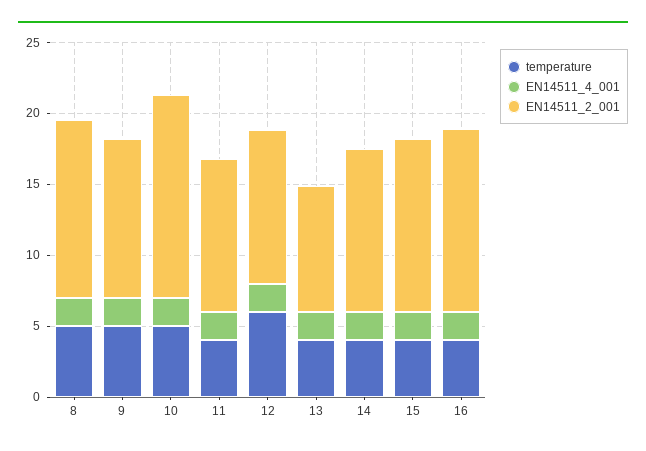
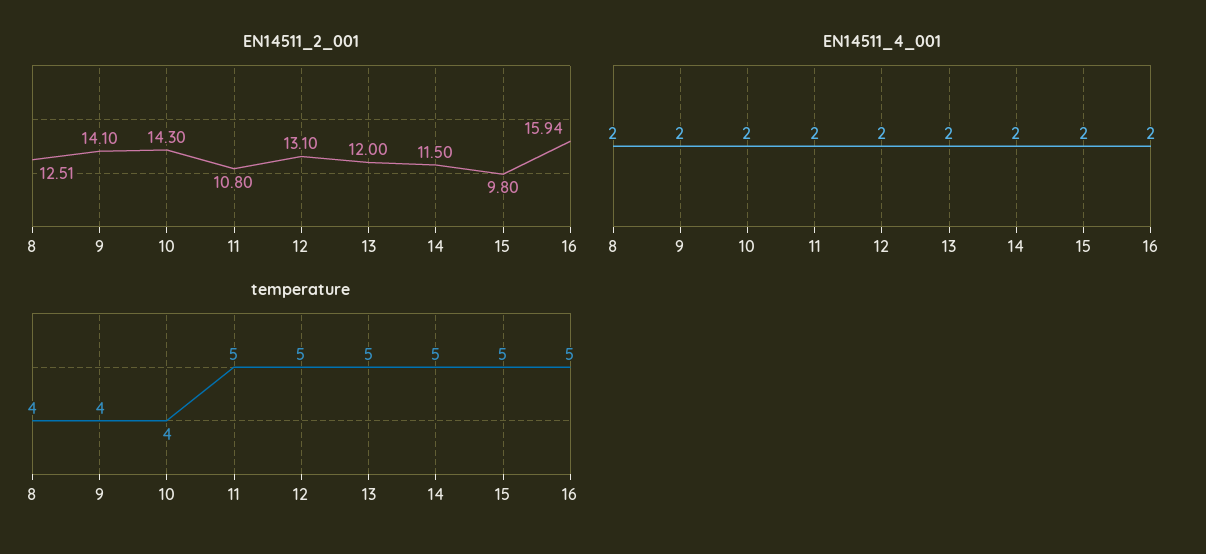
  {
    "temperature": {
-     "8": 5,
+     "8": 4,
-     "9": 5,
+     "9": 4,
-     "10": 5,
+     "10": 4,
-     "11": 4,
+     "11": 5,
-     "12": 6,
+     "12": 5,
-     "13": 4,
+     "13": 5,
-     "14": 4,
+     "14": 5,
-     "15": 4,
+     "15": 5,
-     "16": 4
+     "16": 5
    },
    "EN14511_4_001": {
      "8": 2,
      "9": 2,
      "10": 2,
      "11": 2,
      "12": 2,
      "13": 2,
      "14": 2,
      "15": 2,
      "16": 2
    },
    "EN14511_2_001": {
      "8": 12.51,
-     "9": 11,
+     "9": 14.1,
      "10": 14.3,
      "11": 10.8,
-     "12": 11,
+     "12": 13.1,
-     "13": 9,
+     "13": 12,
      "14": 11.5,
-     "15": 12,
+     "15": 9.8,
-     "16": 13
+     "16": 15.94
    }
  }

